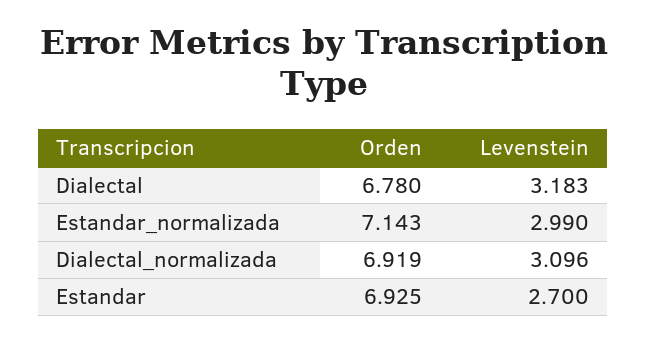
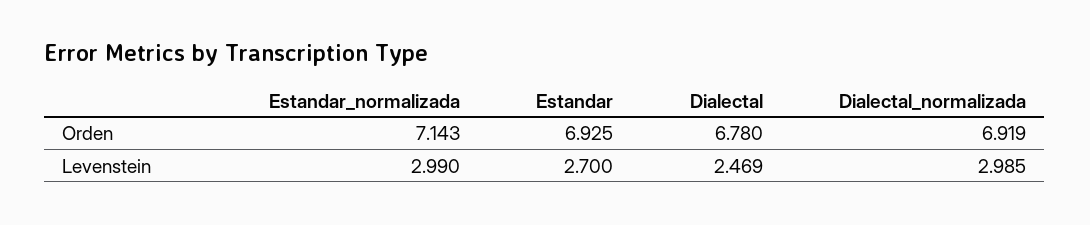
  {
    "Orden": {
      "Dialectal": 6.78,
      "Estandar_normalizada": 7.143,
      "Dialectal_normalizada": 6.919,
      "Estandar": 6.925
    },
    "Levenstein": {
-     "Dialectal": 3.183,
+     "Dialectal": 2.469,
      "Estandar_normalizada": 2.99,
-     "Dialectal_normalizada": 3.096,
+     "Dialectal_normalizada": 2.985,
      "Estandar": 2.7
    }
  }

